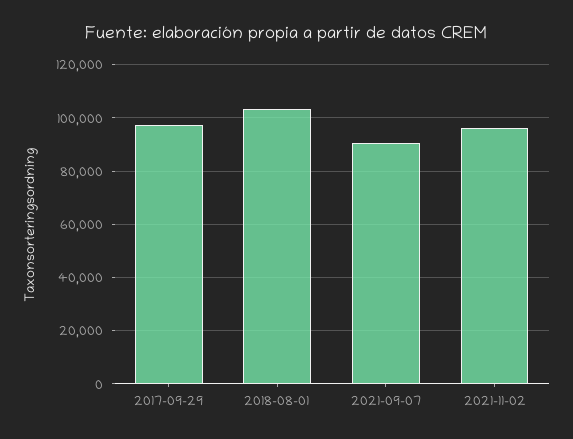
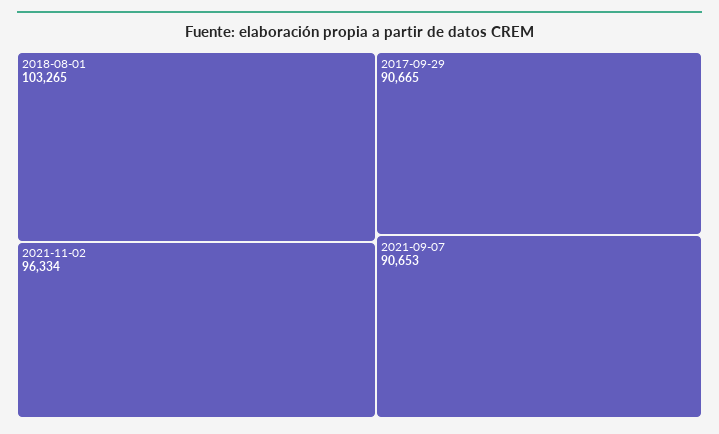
  {
-   "2017-09-29": 97500,
+   "2017-09-29": 90665,
    "2018-08-01": 103265,
    "2021-09-07": 90653,
    "2021-11-02": 96334
  }

